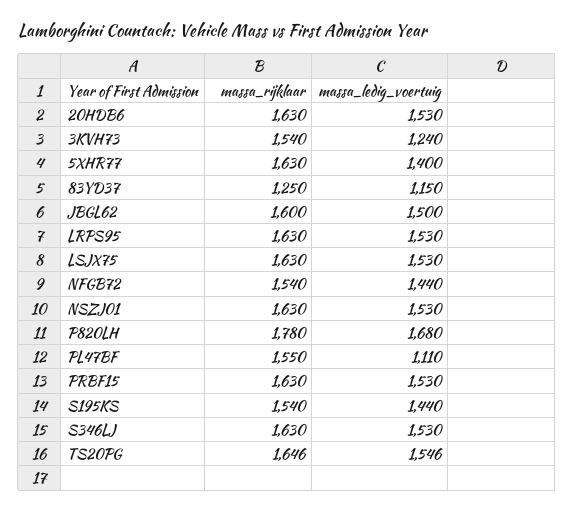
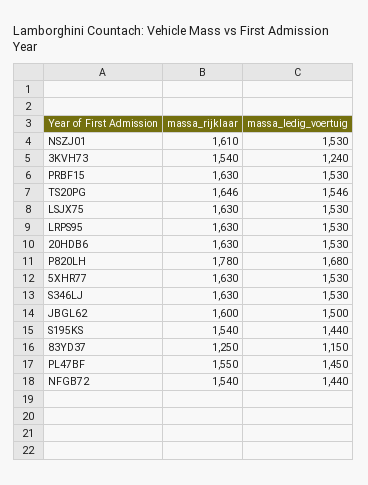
  {
    "massa_rijklaar": {
      "20HDB6": 1630,
      "3KVH73": 1540,
      "5XHR77": 1630,
      "83YD37": 1250,
      "JBGL62": 1600,
      "LRPS95": 1630,
      "LSJX75": 1630,
      "NFGB72": 1540,
-     "NSZJ01": 1630,
+     "NSZJ01": 1610,
      "P820LH": 1780,
      "PL47BF": 1550,
      "PRBF15": 1630,
      "S195KS": 1540,
      "S346LJ": 1630,
      "TS20PG": 1646
    },
    "massa_ledig_voertuig": {
      "20HDB6": 1530,
      "3KVH73": 1240,
-     "5XHR77": 1400,
+     "5XHR77": 1530,
      "83YD37": 1150,
      "JBGL62": 1500,
      "LRPS95": 1530,
      "LSJX75": 1530,
      "NFGB72": 1440,
      "NSZJ01": 1530,
      "P820LH": 1680,
-     "PL47BF": 1110,
+     "PL47BF": 1450,
      "PRBF15": 1530,
      "S195KS": 1440,
      "S346LJ": 1530,
      "TS20PG": 1546
    }
  }

